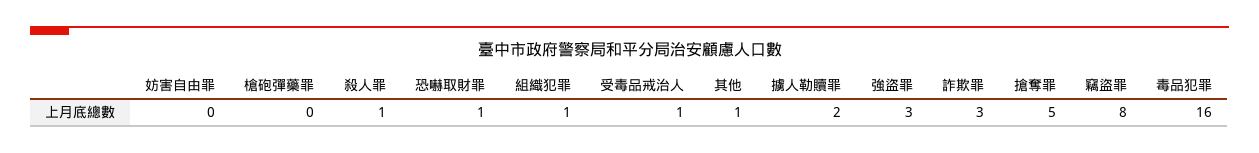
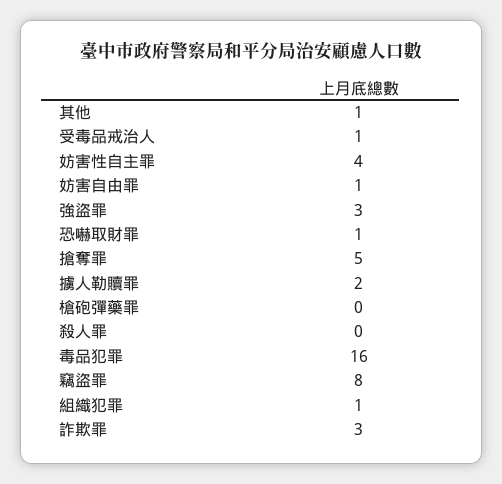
  {
-   "妨害自由罪": 0,
+   "妨害自由罪": 1,
    "槍砲彈藥罪": 0,
-   "殺人罪": 1,
+   "殺人罪": 0,
    "恐嚇取財罪": 1,
    "組織犯罪": 1,
    "受毒品戒治人": 1,
    "其他": 1,
    "擄人勒贖罪": 2,
    "強盜罪": 3,
    "詐欺罪": 3,
    "搶奪罪": 5,
    "竊盜罪": 8,
-   "毒品犯罪": 16
+   "毒品犯罪": 16,
+   "妨害性自主罪": 4
  }

